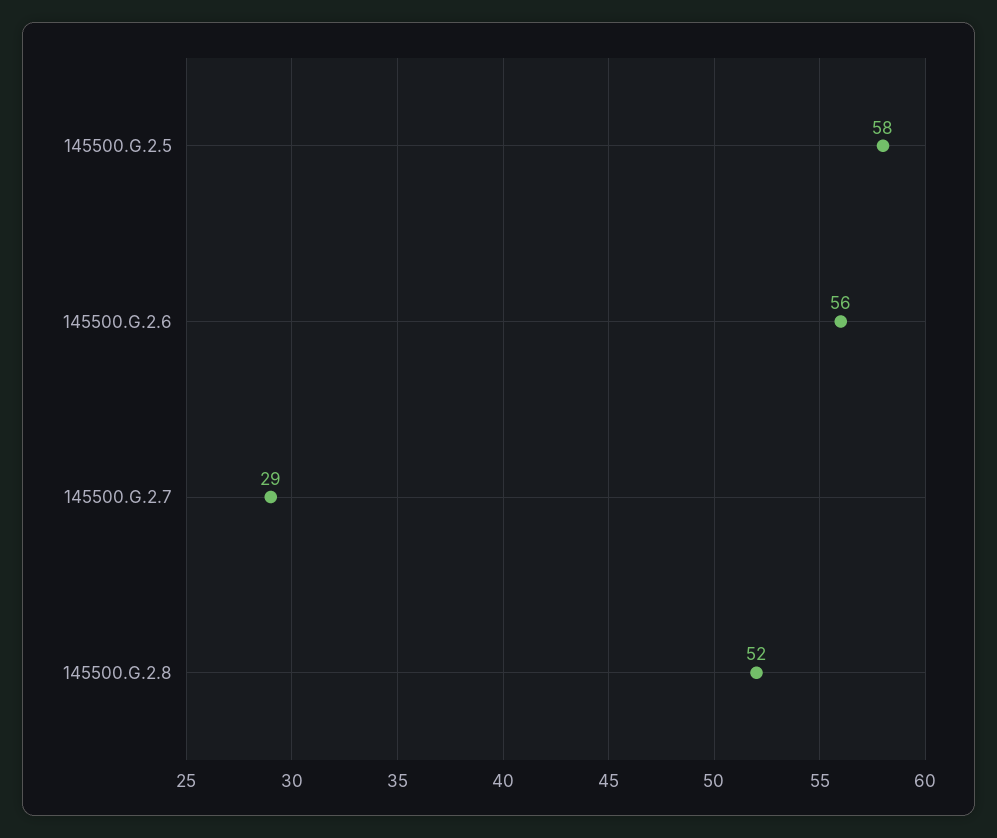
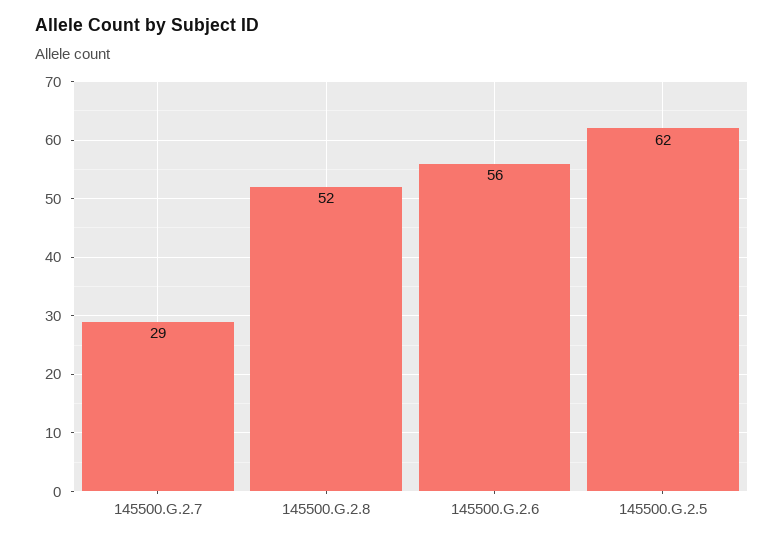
  {
-   "145500.G.2.5": 58,
+   "145500.G.2.5": 62,
    "145500.G.2.6": 56,
    "145500.G.2.7": 29,
    "145500.G.2.8": 52
  }

